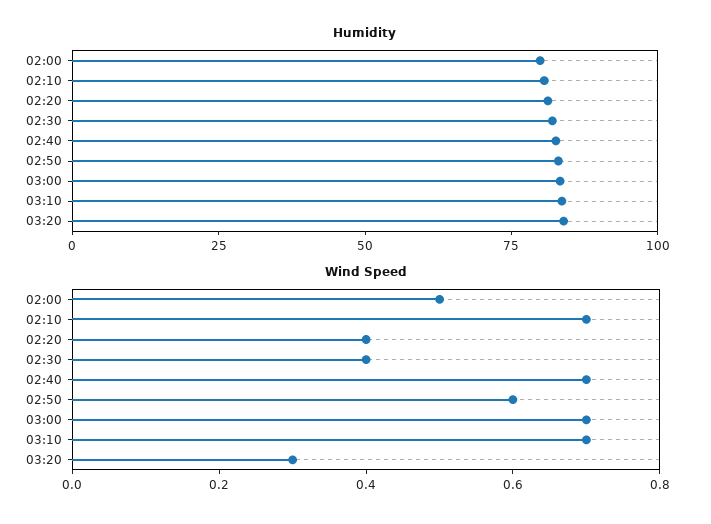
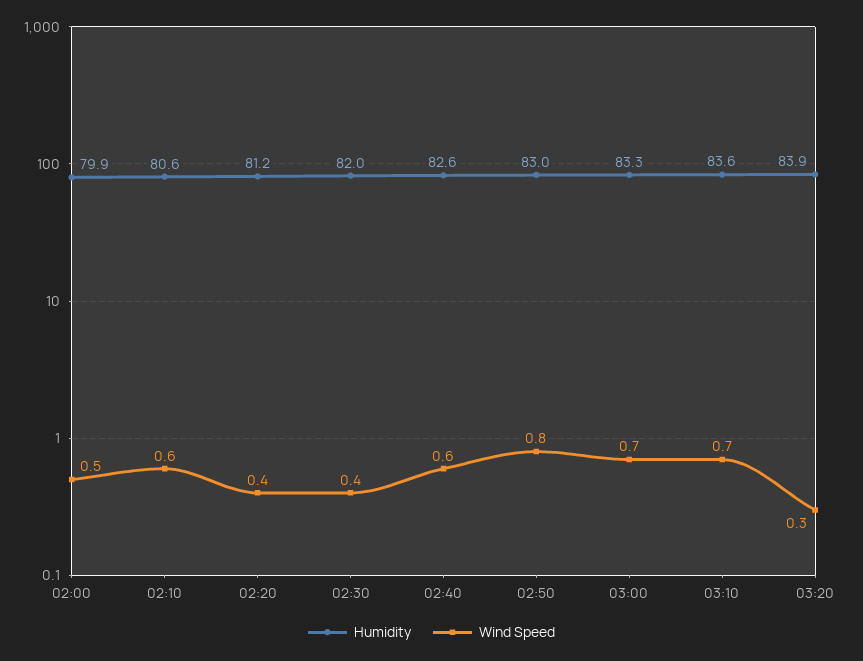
  {
    "Humidity": {
      "02:00": 79.9,
      "02:10": 80.6,
      "02:20": 81.2,
      "02:30": 82,
      "02:40": 82.6,
      "02:50": 83,
      "03:00": 83.3,
      "03:10": 83.6,
      "03:20": 83.9
    },
    "Wind Speed": {
      "02:00": 0.5,
-     "02:10": 0.7,
+     "02:10": 0.6,
      "02:20": 0.4,
      "02:30": 0.4,
-     "02:40": 0.7,
+     "02:40": 0.6,
-     "02:50": 0.6,
+     "02:50": 0.8,
      "03:00": 0.7,
      "03:10": 0.7,
      "03:20": 0.3
    }
  }

